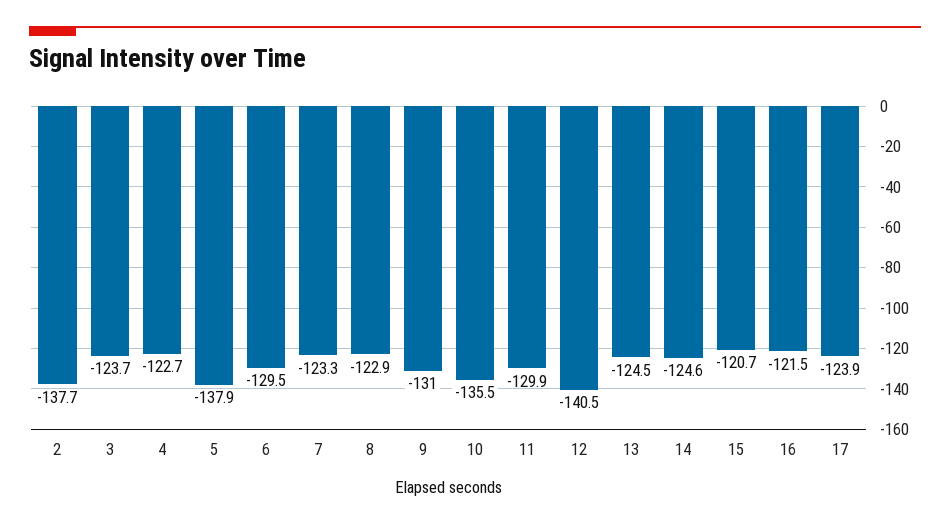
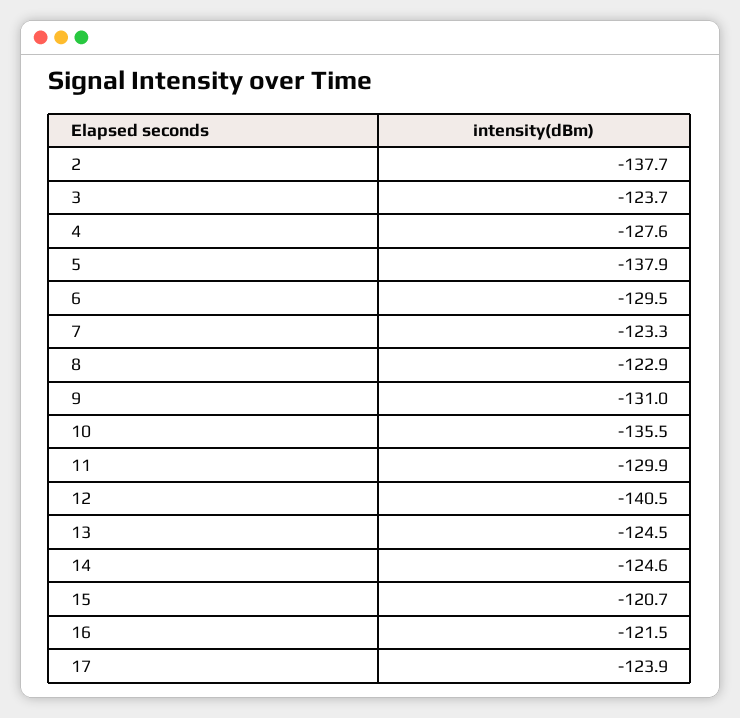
  {
    "2": -137.7,
    "3": -123.7,
-   "4": -122.7,
+   "4": -127.6,
    "5": -137.9,
    "6": -129.5,
    "7": -123.3,
    "8": -122.9,
    "9": -131,
    "10": -135.5,
    "11": -129.9,
    "12": -140.5,
    "13": -124.5,
    "14": -124.6,
    "15": -120.7,
    "16": -121.5,
    "17": -123.9
  }

